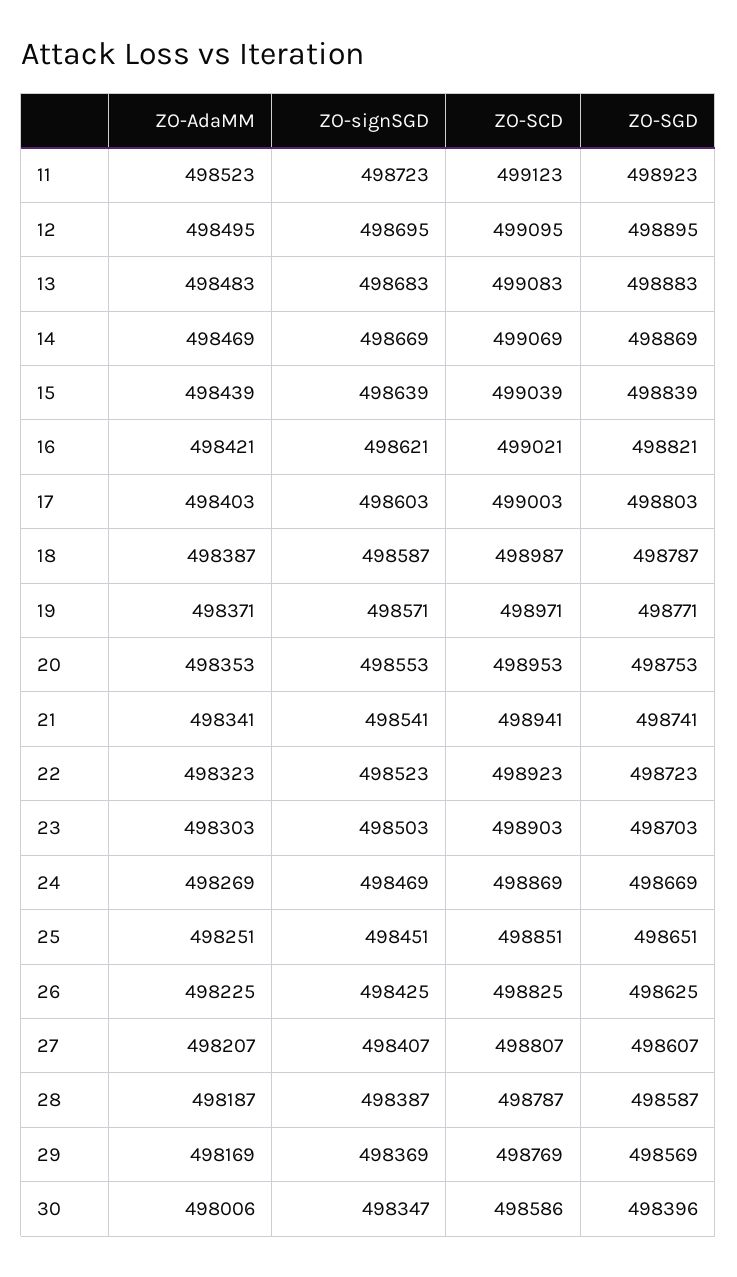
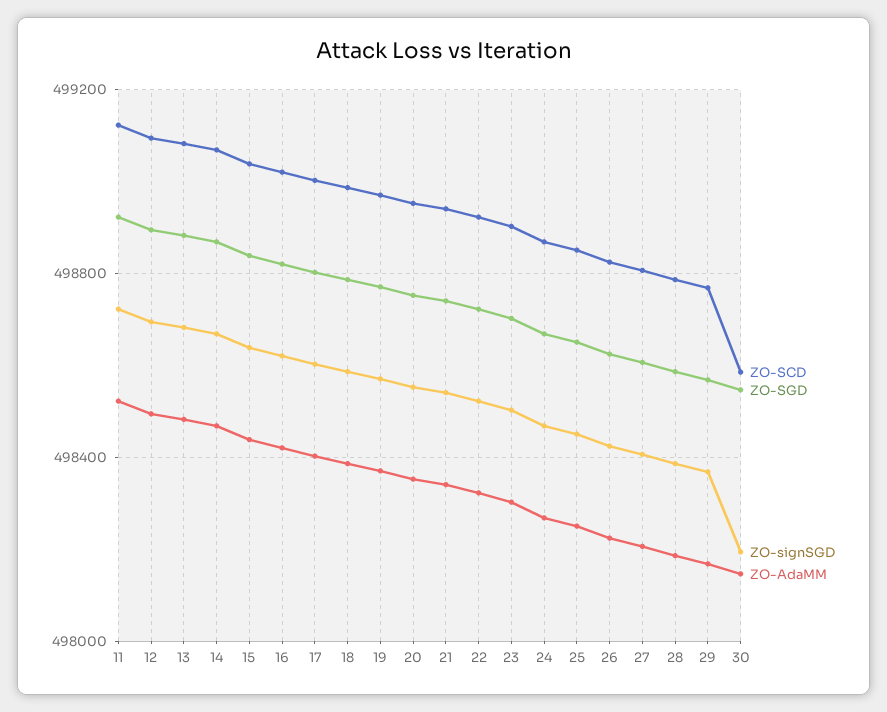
  {
    "ZO-AdaMM": {
      "11": 498523,
      "12": 498495,
      "13": 498483,
      "14": 498469,
      "15": 498439,
      "16": 498421,
      "17": 498403,
      "18": 498387,
      "19": 498371,
      "20": 498353,
      "21": 498341,
      "22": 498323,
      "23": 498303,
      "24": 498269,
      "25": 498251,
      "26": 498225,
      "27": 498207,
      "28": 498187,
      "29": 498169,
-     "30": 498006
+     "30": 498150
    },
    "ZO-signSGD": {
      "11": 498723,
      "12": 498695,
      "13": 498683,
      "14": 498669,
      "15": 498639,
      "16": 498621,
      "17": 498603,
      "18": 498587,
      "19": 498571,
      "20": 498553,
      "21": 498541,
      "22": 498523,
      "23": 498503,
      "24": 498469,
      "25": 498451,
      "26": 498425,
      "27": 498407,
      "28": 498387,
      "29": 498369,
-     "30": 498347
+     "30": 498200
    },
    "ZO-SCD": {
      "11": 499123,
      "12": 499095,
      "13": 499083,
      "14": 499069,
      "15": 499039,
      "16": 499021,
      "17": 499003,
      "18": 498987,
      "19": 498971,
      "20": 498953,
      "21": 498941,
      "22": 498923,
      "23": 498903,
      "24": 498869,
      "25": 498851,
      "26": 498825,
      "27": 498807,
      "28": 498787,
      "29": 498769,
      "30": 498586
    },
    "ZO-SGD": {
      "11": 498923,
      "12": 498895,
      "13": 498883,
      "14": 498869,
      "15": 498839,
      "16": 498821,
      "17": 498803,
      "18": 498787,
      "19": 498771,
      "20": 498753,
      "21": 498741,
      "22": 498723,
      "23": 498703,
      "24": 498669,
      "25": 498651,
      "26": 498625,
      "27": 498607,
      "28": 498587,
      "29": 498569,
-     "30": 498396
+     "30": 498550
    }
  }

